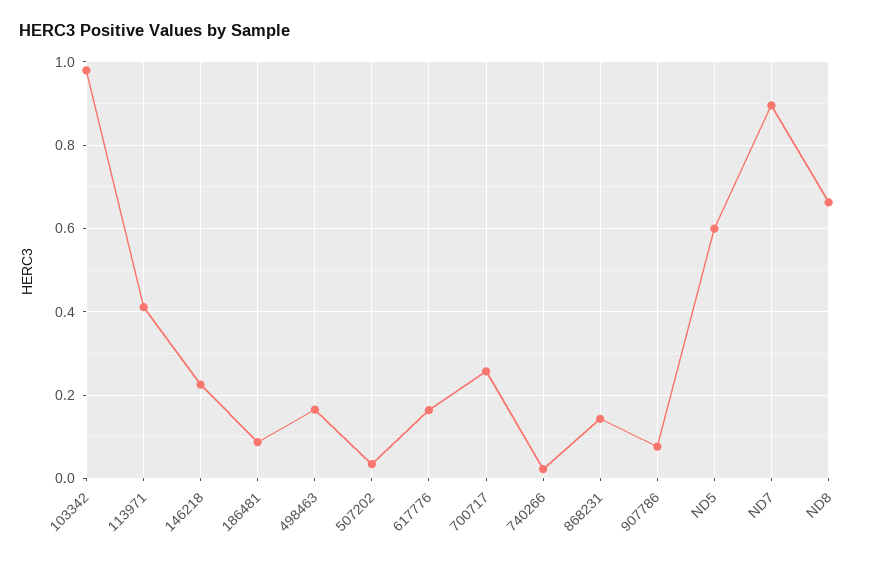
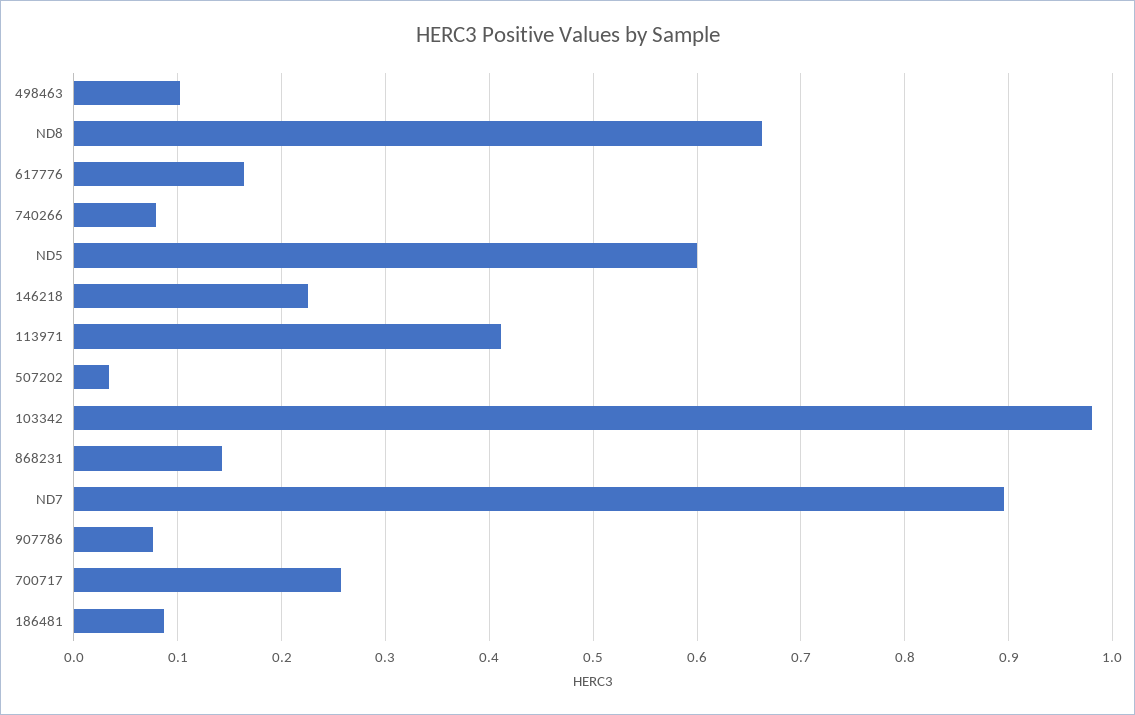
  {
    "103342": 0.98,
    "113971": 0.41,
    "146218": 0.23,
    "186481": 0.09,
-   "498463": 0.16,
+   "498463": 0.1,
    "507202": 0.03,
    "617776": 0.16,
    "700717": 0.26,
-   "740266": 0.02,
+   "740266": 0.08,
    "868231": 0.14,
    "907786": 0.08,
    "ND5": 0.6,
    "ND7": 0.9,
    "ND8": 0.66
  }

